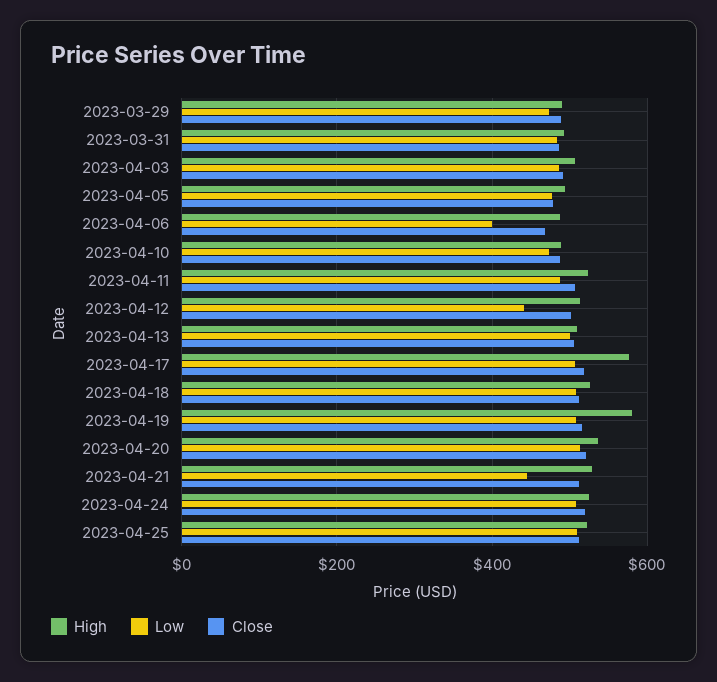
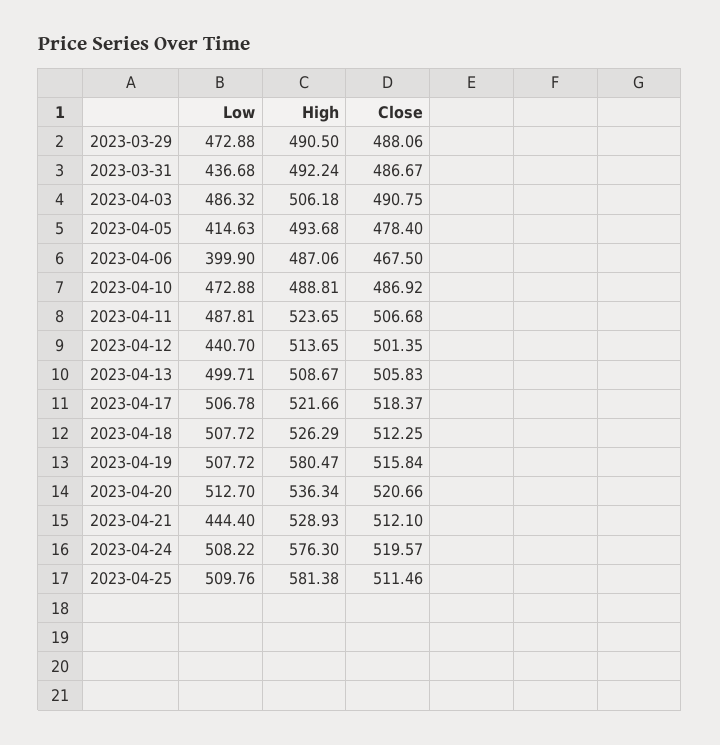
  {
    "High": {
      "2023-03-29": 490.5,
      "2023-03-31": 492.24,
      "2023-04-03": 506.18,
      "2023-04-05": 493.68,
      "2023-04-06": 487.06,
      "2023-04-10": 488.81,
      "2023-04-11": 523.65,
      "2023-04-12": 513.65,
      "2023-04-13": 508.67,
-     "2023-04-17": 580,
+     "2023-04-17": 521.66,
      "2023-04-18": 526.29,
      "2023-04-19": 580.47,
      "2023-04-20": 536.34,
      "2023-04-21": 528.93,
-     "2023-04-24": 520,
+     "2023-04-24": 576.3,
-     "2023-04-25": 520
+     "2023-04-25": 581.38
    },
    "Low": {
      "2023-03-29": 472.88,
-     "2023-03-31": 480,
+     "2023-03-31": 436.68,
      "2023-04-03": 486.32,
-     "2023-04-05": 480,
+     "2023-04-05": 414.63,
      "2023-04-06": 399.9,
      "2023-04-10": 472.88,
      "2023-04-11": 487.81,
      "2023-04-12": 440.7,
      "2023-04-13": 499.71,
      "2023-04-17": 506.78,
      "2023-04-18": 507.72,
      "2023-04-19": 507.72,
      "2023-04-20": 512.7,
      "2023-04-21": 444.4,
      "2023-04-24": 508.22,
      "2023-04-25": 509.76
    },
    "Close": {
      "2023-03-29": 488.06,
      "2023-03-31": 486.67,
      "2023-04-03": 490.75,
      "2023-04-05": 478.4,
      "2023-04-06": 467.5,
      "2023-04-10": 486.92,
      "2023-04-11": 506.68,
      "2023-04-12": 501.35,
      "2023-04-13": 505.83,
      "2023-04-17": 518.37,
      "2023-04-18": 512.25,
      "2023-04-19": 515.84,
      "2023-04-20": 520.66,
      "2023-04-21": 512.1,
      "2023-04-24": 519.57,
      "2023-04-25": 511.46
    }
  }

